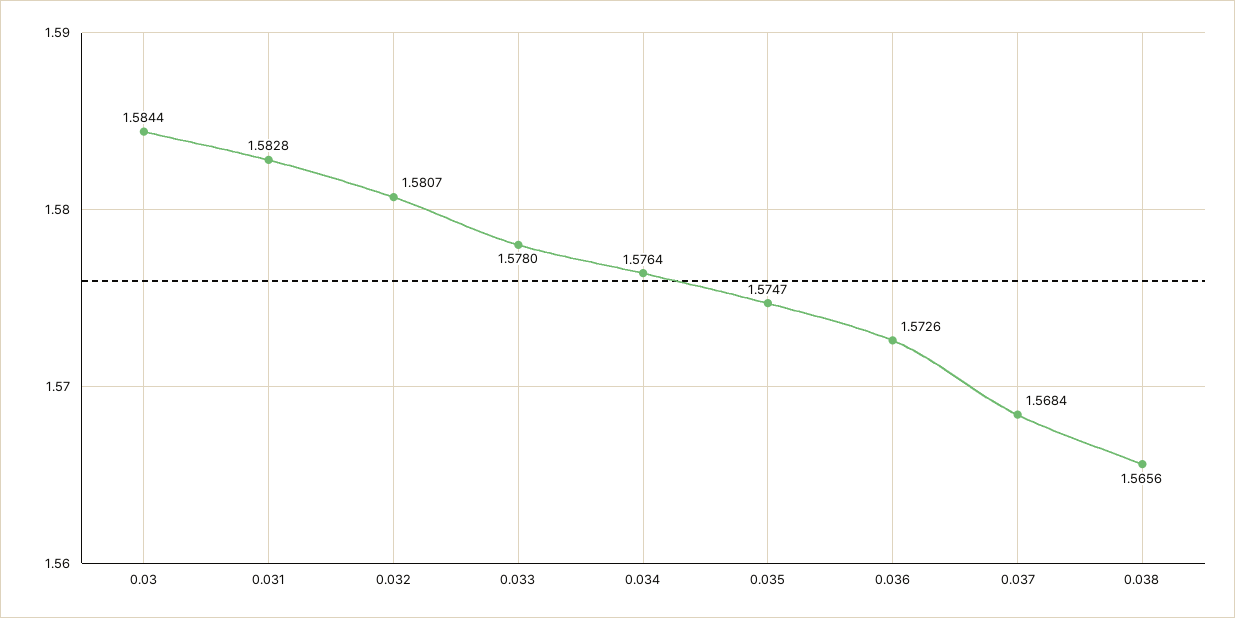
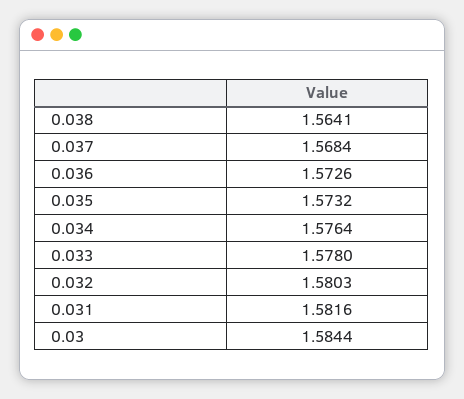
  {
    "0.03": 1.5844,
-   "0.031": 1.5828,
+   "0.031": 1.5816,
-   "0.032": 1.5807,
+   "0.032": 1.5803,
    "0.033": 1.578,
    "0.034": 1.5764,
-   "0.035": 1.5747,
+   "0.035": 1.5732,
    "0.036": 1.5726,
    "0.037": 1.5684,
-   "0.038": 1.5656
+   "0.038": 1.5641
  }

